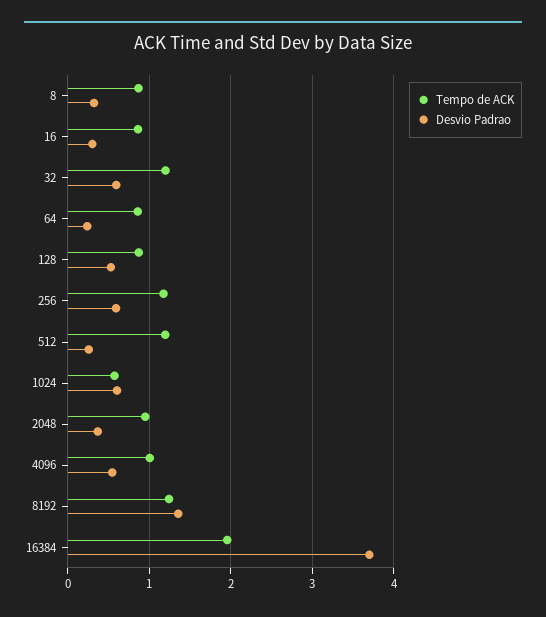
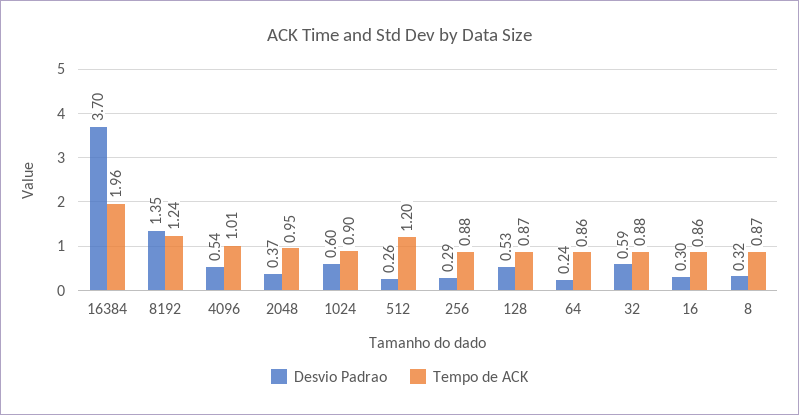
  {
    "Tempo de ACK": {
      "8": 0.87,
      "16": 0.86,
-     "32": 1.2,
+     "32": 0.88,
      "64": 0.86,
      "128": 0.87,
-     "256": 1.2,
+     "256": 0.88,
      "512": 1.2,
-     "1024": 0.6,
+     "1024": 0.9,
      "2048": 0.95,
      "4096": 1.01,
      "8192": 1.24,
      "16384": 1.96
    },
    "Desvio Padrao": {
      "8": 0.32,
      "16": 0.3,
      "32": 0.59,
      "64": 0.24,
      "128": 0.53,
-     "256": 0.6,
+     "256": 0.29,
      "512": 0.26,
      "1024": 0.6,
      "2048": 0.37,
      "4096": 0.54,
      "8192": 1.35,
      "16384": 3.7
    }
  }

